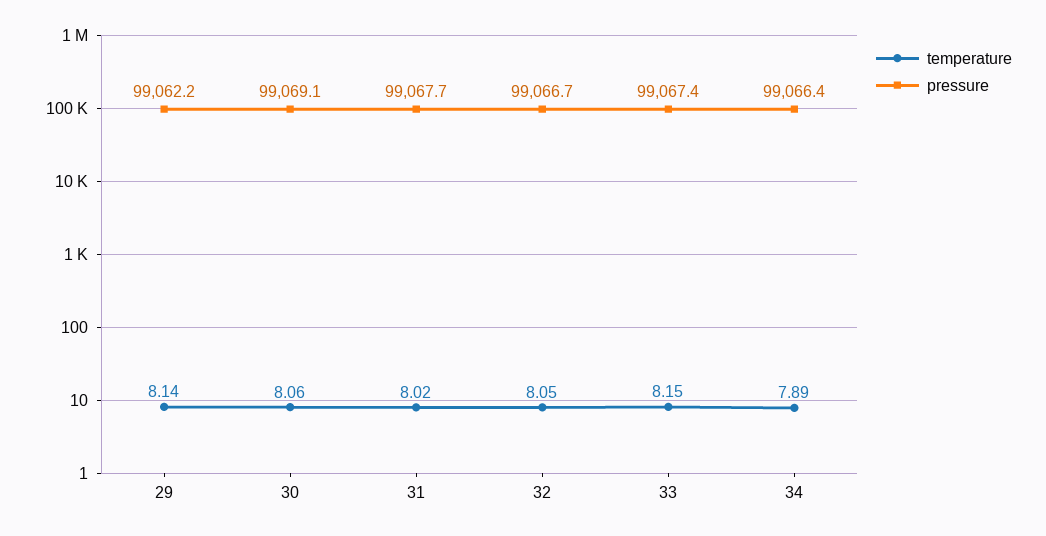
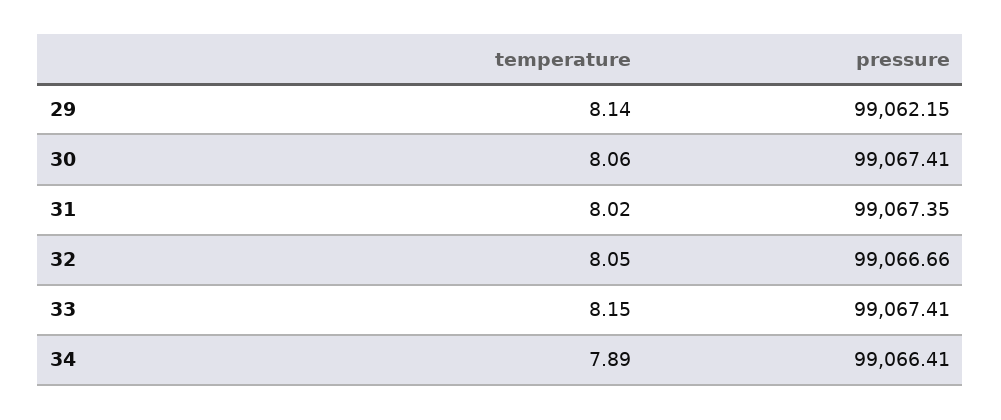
  {
    "temperature": {
      "29": 8.14,
      "30": 8.06,
      "31": 8.02,
      "32": 8.05,
      "33": 8.15,
      "34": 7.89
    },
    "pressure": {
      "29": 99062.15,
-     "30": 99069.1,
+     "30": 99067.41,
-     "31": 99067.7,
+     "31": 99067.35,
      "32": 99066.66,
      "33": 99067.41,
      "34": 99066.41
    }
  }

